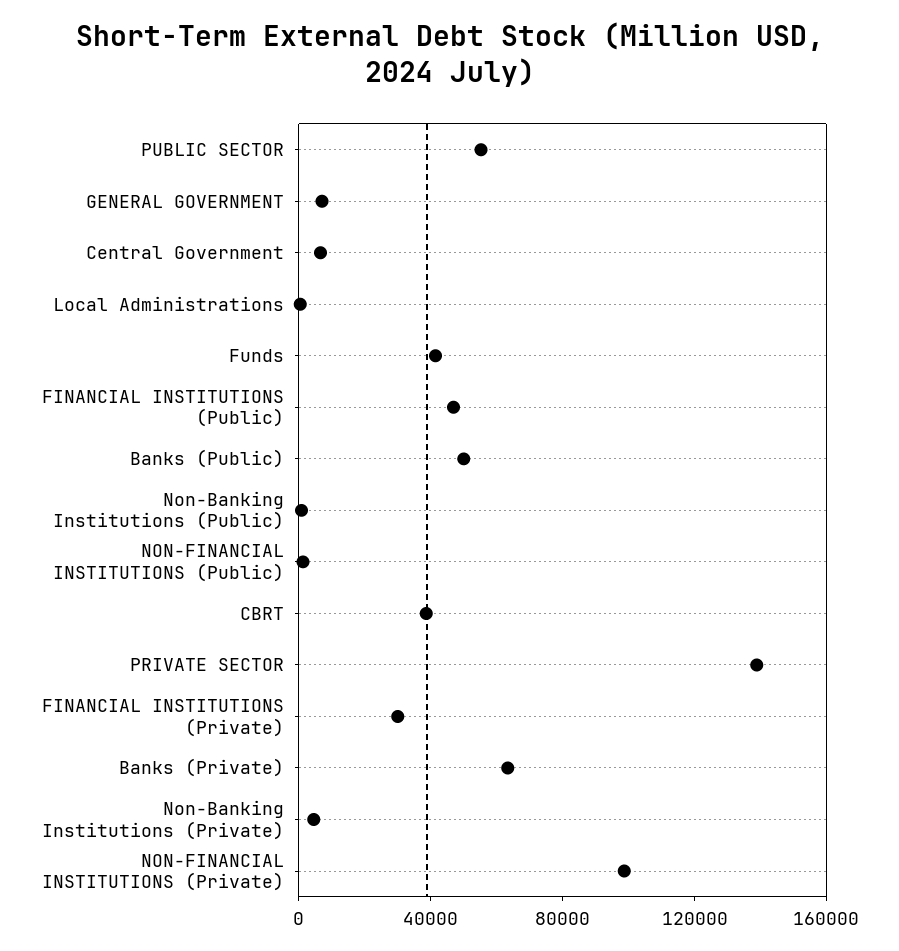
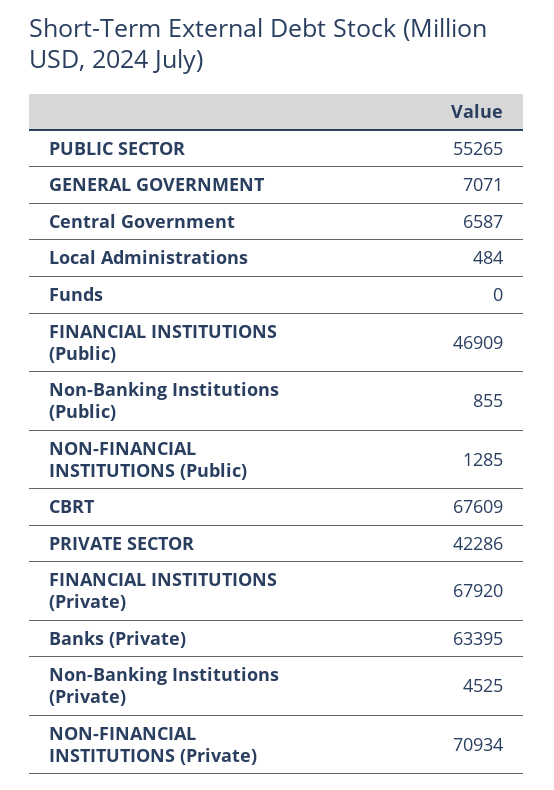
  {
    "PUBLIC SECTOR": 55265,
    "GENERAL GOVERNMENT": 7071,
    "Central Government": 6587,
    "Local Administrations": 484,
-   "Funds": 40000,
+   "Funds": 0,
    "FINANCIAL INSTITUTIONS (Public)": 46909,
-   "Banks (Public)": 50000,
    "Non-Banking Institutions (Public)": 855,
    "NON-FINANCIAL INSTITUTIONS (Public)": 1285,
-   "CBRT": 40000,
+   "CBRT": 67609,
-   "PRIVATE SECTOR": 140000,
+   "PRIVATE SECTOR": 42286,
-   "FINANCIAL INSTITUTIONS (Private)": 30000,
+   "FINANCIAL INSTITUTIONS (Private)": 67920,
    "Banks (Private)": 63395,
    "Non-Banking Institutions (Private)": 4525,
-   "NON-FINANCIAL INSTITUTIONS (Private)": 100000
+   "NON-FINANCIAL INSTITUTIONS (Private)": 70934
  }

